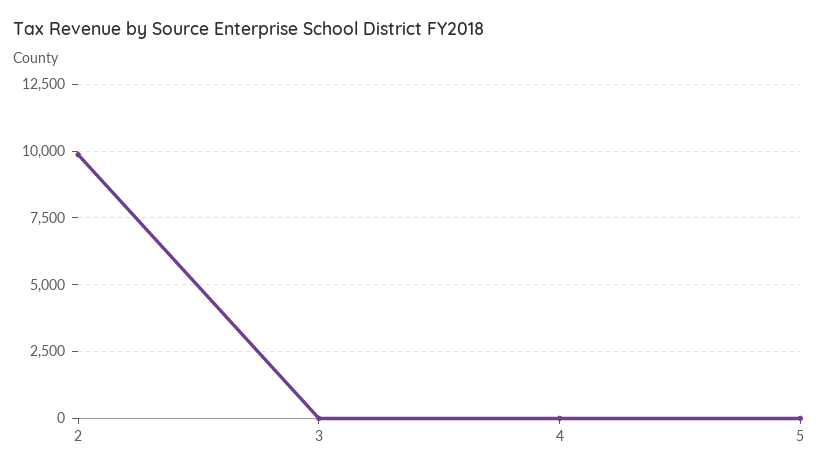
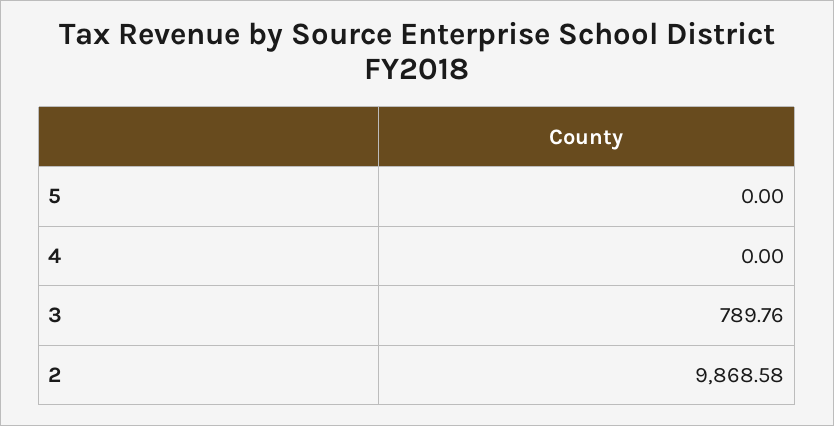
  {
    "2": 9868.58,
-   "3": 0,
+   "3": 789.76,
    "4": 0,
    "5": 0
  }

